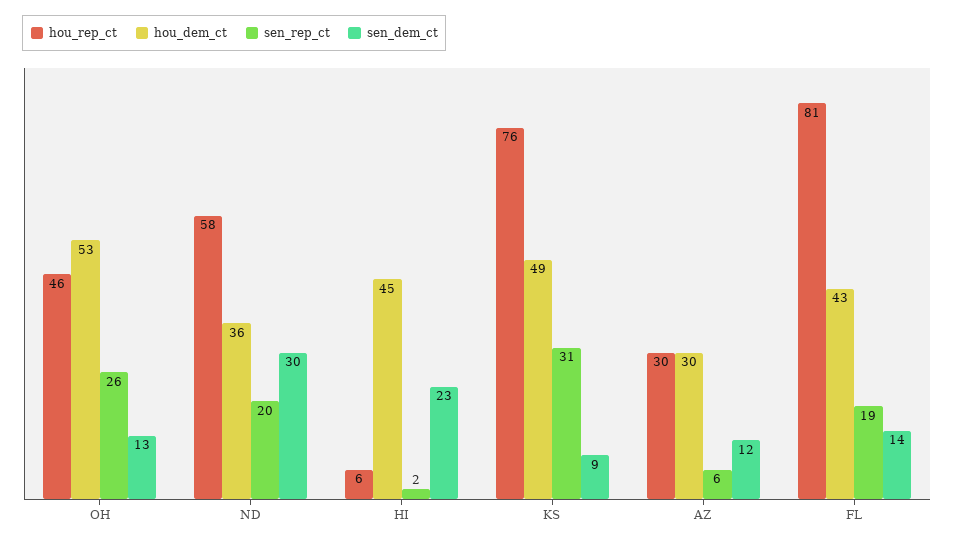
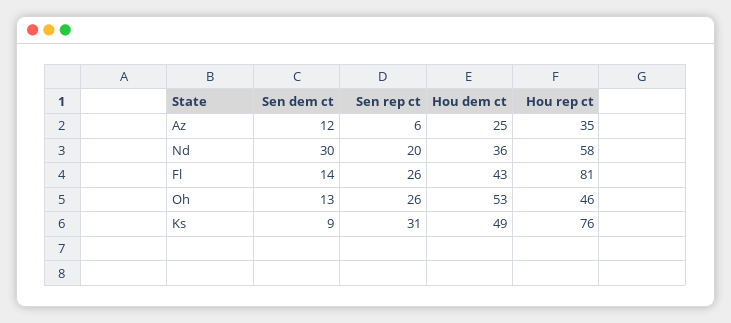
  {
    "hou_rep_ct": {
      "OH": 46,
      "ND": 58,
-     "HI": 6,
      "KS": 76,
-     "AZ": 30,
+     "AZ": 35,
      "FL": 81
    },
    "hou_dem_ct": {
      "OH": 53,
      "ND": 36,
-     "HI": 45,
      "KS": 49,
-     "AZ": 30,
+     "AZ": 25,
      "FL": 43
    },
    "sen_rep_ct": {
      "OH": 26,
      "ND": 20,
-     "HI": 2,
      "KS": 31,
      "AZ": 6,
-     "FL": 19
+     "FL": 26
    },
    "sen_dem_ct": {
      "OH": 13,
      "ND": 30,
-     "HI": 23,
      "KS": 9,
      "AZ": 12,
      "FL": 14
    }
  }

